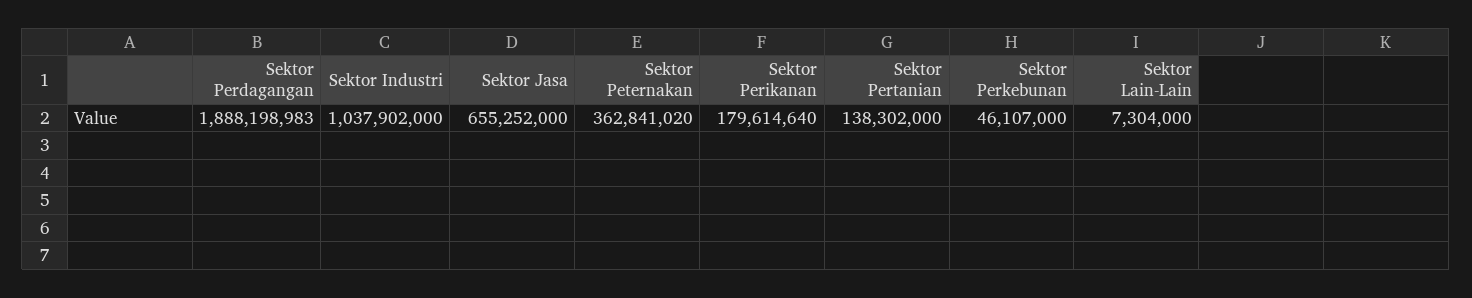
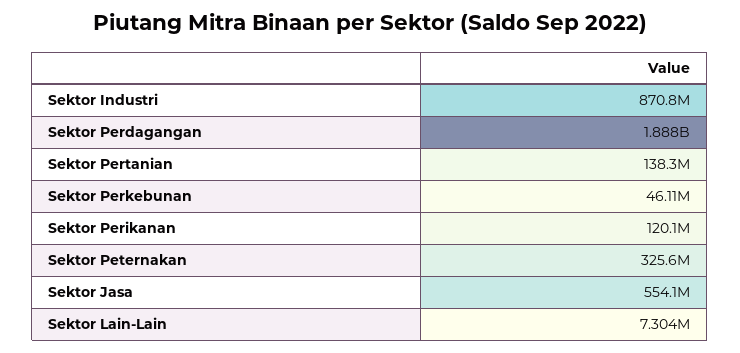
  {
    "Sektor Perdagangan": 1888198983,
-   "Sektor Industri": 1037902000,
+   "Sektor Industri": 870800000,
-   "Sektor Jasa": 655252000,
+   "Sektor Jasa": 554100000,
-   "Sektor Peternakan": 362841020,
+   "Sektor Peternakan": 325600000,
-   "Sektor Perikanan": 179614640,
+   "Sektor Perikanan": 120100000,
    "Sektor Pertanian": 138302000,
    "Sektor Perkebunan": 46107000,
    "Sektor Lain-Lain": 7304000
  }

